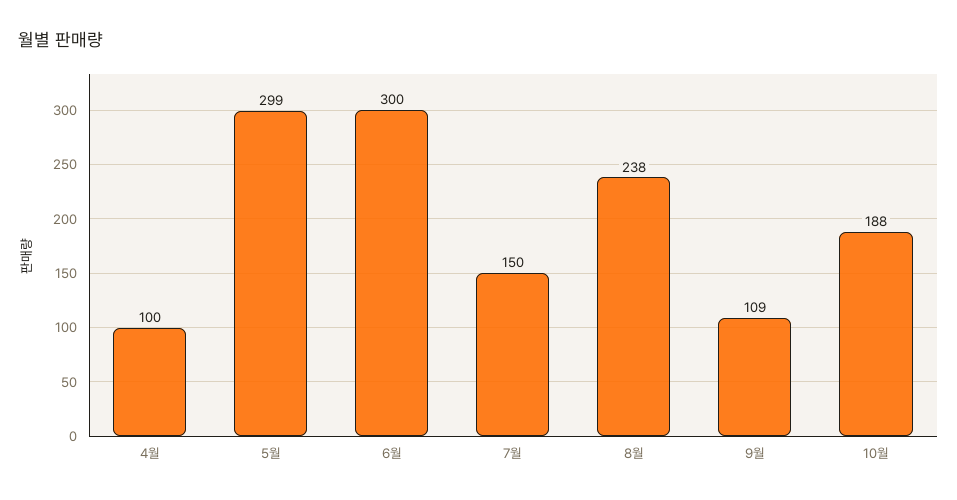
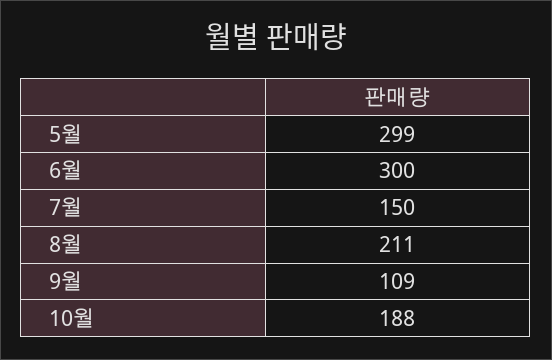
  {
-   "4월": 100,
    "5월": 299,
    "6월": 300,
    "7월": 150,
-   "8월": 238,
+   "8월": 211,
    "9월": 109,
    "10월": 188
  }

